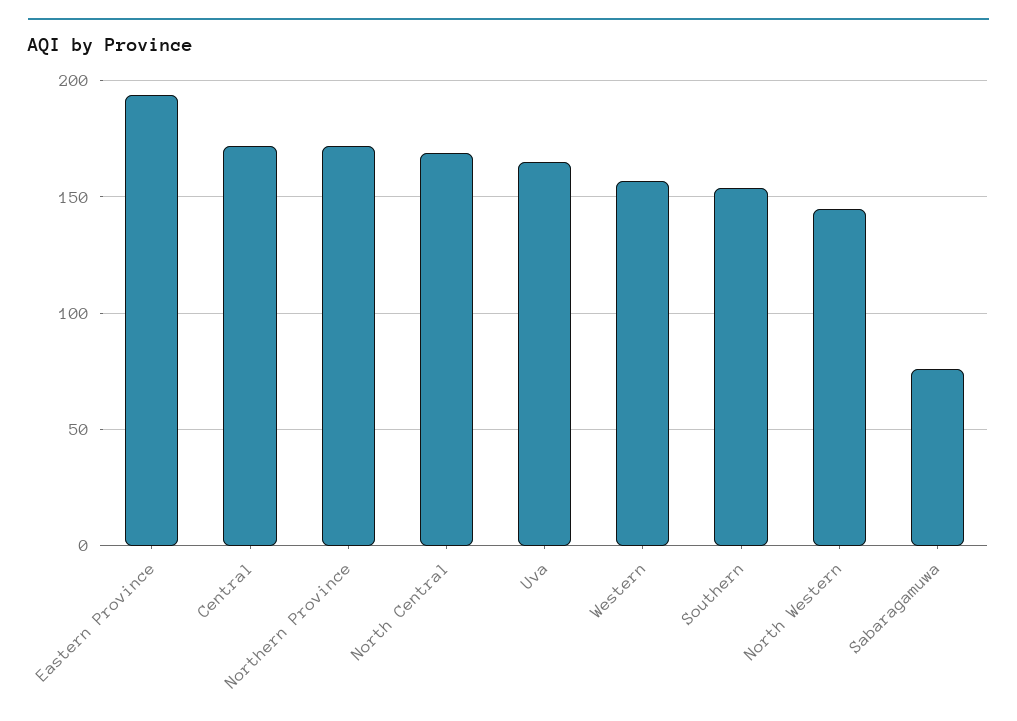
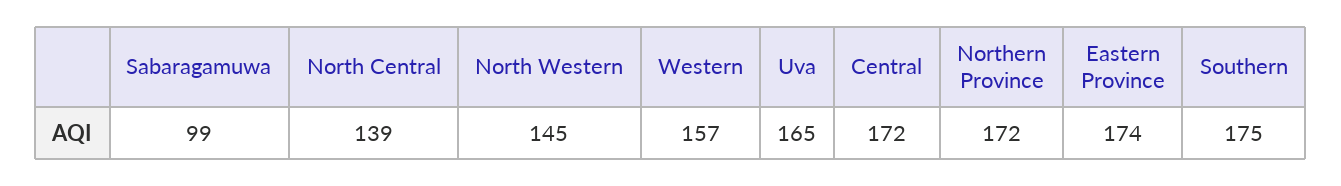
  {
-   "Eastern Province": 195,
+   "Eastern Province": 174,
    "Central": 172,
    "Northern Province": 172,
-   "North Central": 170,
+   "North Central": 139,
    "Uva": 165,
    "Western": 157,
-   "Southern": 155,
+   "Southern": 175,
    "North Western": 145,
-   "Sabaragamuwa": 75
+   "Sabaragamuwa": 99
  }

